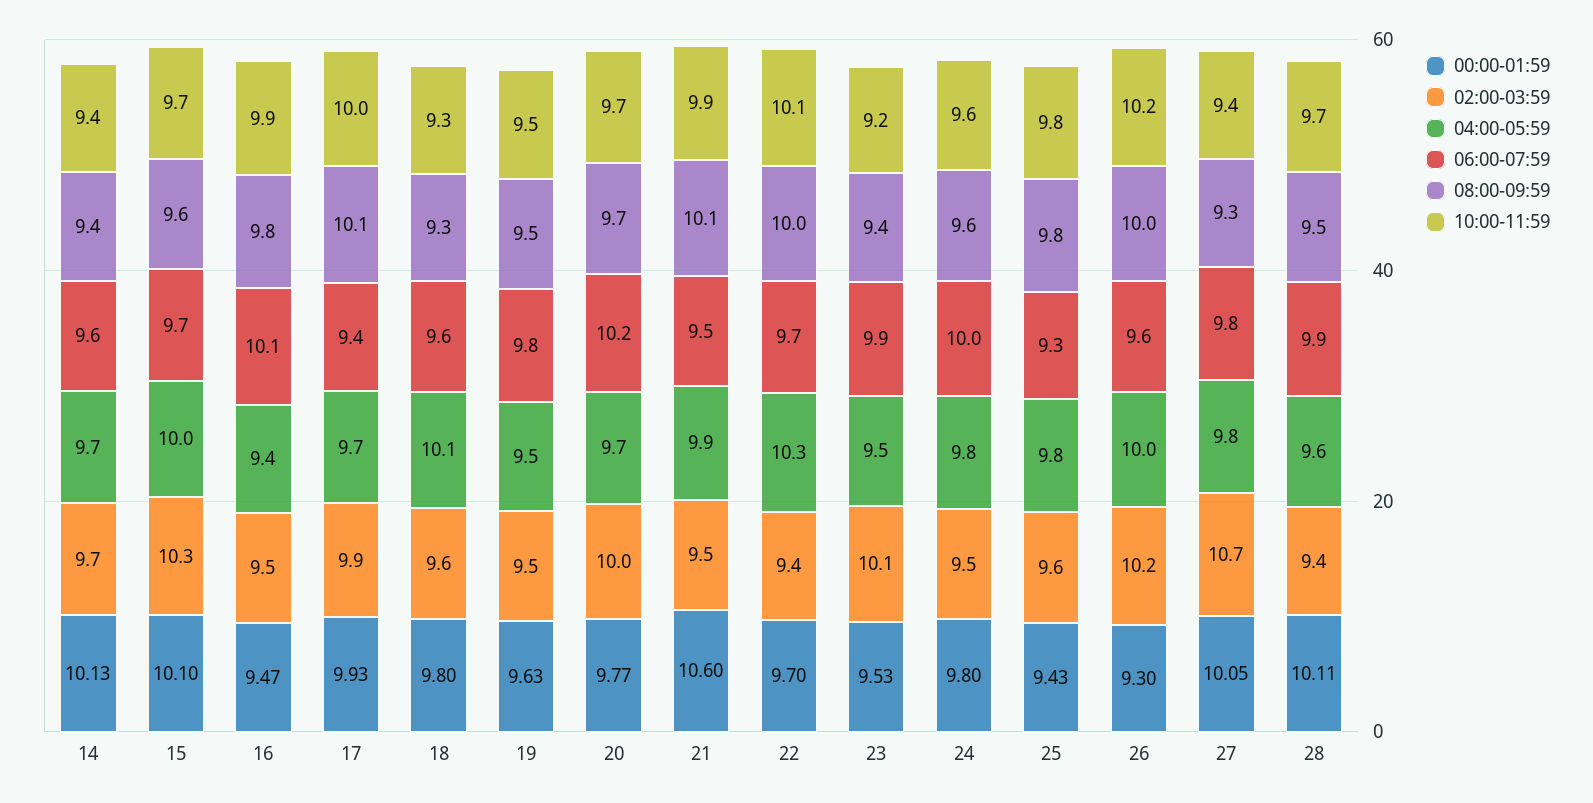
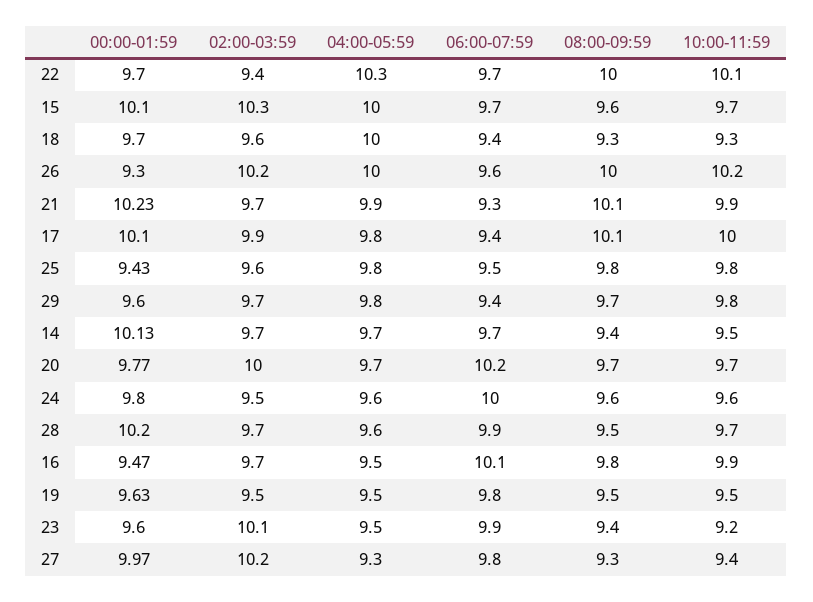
  {
    "00:00-01:59": {
      "14": 10.13,
      "15": 10.1,
      "16": 9.47,
-     "17": 9.93,
+     "17": 10.1,
-     "18": 9.8,
+     "18": 9.7,
      "19": 9.63,
      "20": 9.77,
-     "21": 10.6,
+     "21": 10.23,
      "22": 9.7,
-     "23": 9.53,
+     "23": 9.6,
      "24": 9.8,
      "25": 9.43,
      "26": 9.3,
-     "27": 10.05,
+     "27": 9.97,
-     "28": 10.11
+     "28": 10.2,
+     "29": 9.6
    },
    "02:00-03:59": {
      "14": 9.7,
      "15": 10.3,
-     "16": 9.5,
+     "16": 9.7,
      "17": 9.9,
      "18": 9.6,
      "19": 9.5,
      "20": 10,
-     "21": 9.5,
+     "21": 9.7,
      "22": 9.4,
      "23": 10.1,
      "24": 9.5,
      "25": 9.6,
      "26": 10.2,
-     "27": 10.7,
+     "27": 10.2,
-     "28": 9.4
+     "28": 9.7,
+     "29": 9.7
    },
    "04:00-05:59": {
      "14": 9.7,
      "15": 10,
-     "16": 9.4,
+     "16": 9.5,
-     "17": 9.7,
+     "17": 9.8,
-     "18": 10.1,
+     "18": 10,
      "19": 9.5,
      "20": 9.7,
      "21": 9.9,
      "22": 10.3,
      "23": 9.5,
-     "24": 9.8,
+     "24": 9.6,
      "25": 9.8,
      "26": 10,
-     "27": 9.8,
+     "27": 9.3,
-     "28": 9.6
+     "28": 9.6,
+     "29": 9.8
    },
    "06:00-07:59": {
-     "14": 9.6,
+     "14": 9.7,
      "15": 9.7,
      "16": 10.1,
      "17": 9.4,
-     "18": 9.6,
+     "18": 9.4,
      "19": 9.8,
      "20": 10.2,
-     "21": 9.5,
+     "21": 9.3,
      "22": 9.7,
      "23": 9.9,
      "24": 10,
-     "25": 9.3,
+     "25": 9.5,
      "26": 9.6,
      "27": 9.8,
-     "28": 9.9
+     "28": 9.9,
+     "29": 9.4
    },
    "08:00-09:59": {
      "14": 9.4,
      "15": 9.6,
      "16": 9.8,
      "17": 10.1,
      "18": 9.3,
      "19": 9.5,
      "20": 9.7,
      "21": 10.1,
      "22": 10,
      "23": 9.4,
      "24": 9.6,
      "25": 9.8,
      "26": 10,
      "27": 9.3,
-     "28": 9.5
+     "28": 9.5,
+     "29": 9.7
    },
    "10:00-11:59": {
-     "14": 9.4,
+     "14": 9.5,
      "15": 9.7,
      "16": 9.9,
      "17": 10,
      "18": 9.3,
      "19": 9.5,
      "20": 9.7,
      "21": 9.9,
      "22": 10.1,
      "23": 9.2,
      "24": 9.6,
      "25": 9.8,
      "26": 10.2,
      "27": 9.4,
-     "28": 9.7
+     "28": 9.7,
+     "29": 9.8
    }
  }

